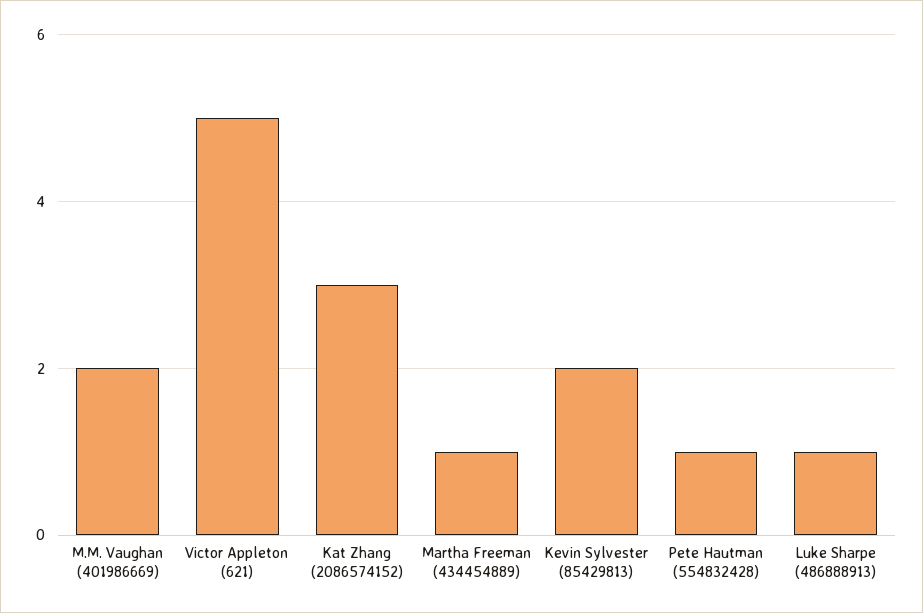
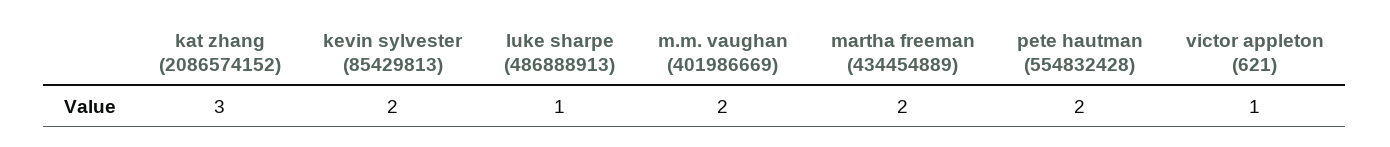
  {
    "M.M. Vaughan (401986669)": 2,
-   "Victor Appleton (621)": 5,
+   "Victor Appleton (621)": 1,
    "Kat Zhang (2086574152)": 3,
-   "Martha Freeman (434454889)": 1,
+   "Martha Freeman (434454889)": 2,
    "Kevin Sylvester (85429813)": 2,
-   "Pete Hautman (554832428)": 1,
+   "Pete Hautman (554832428)": 2,
    "Luke Sharpe (486888913)": 1
  }

